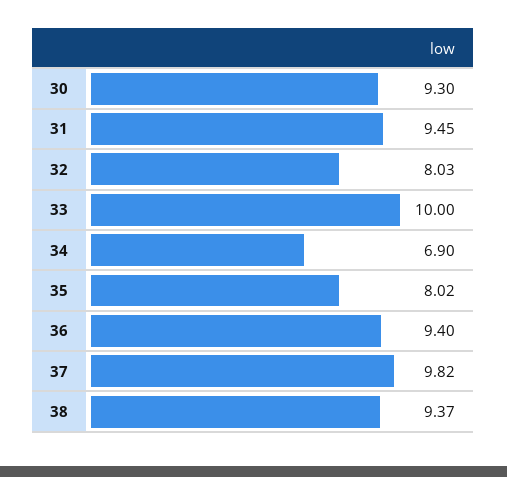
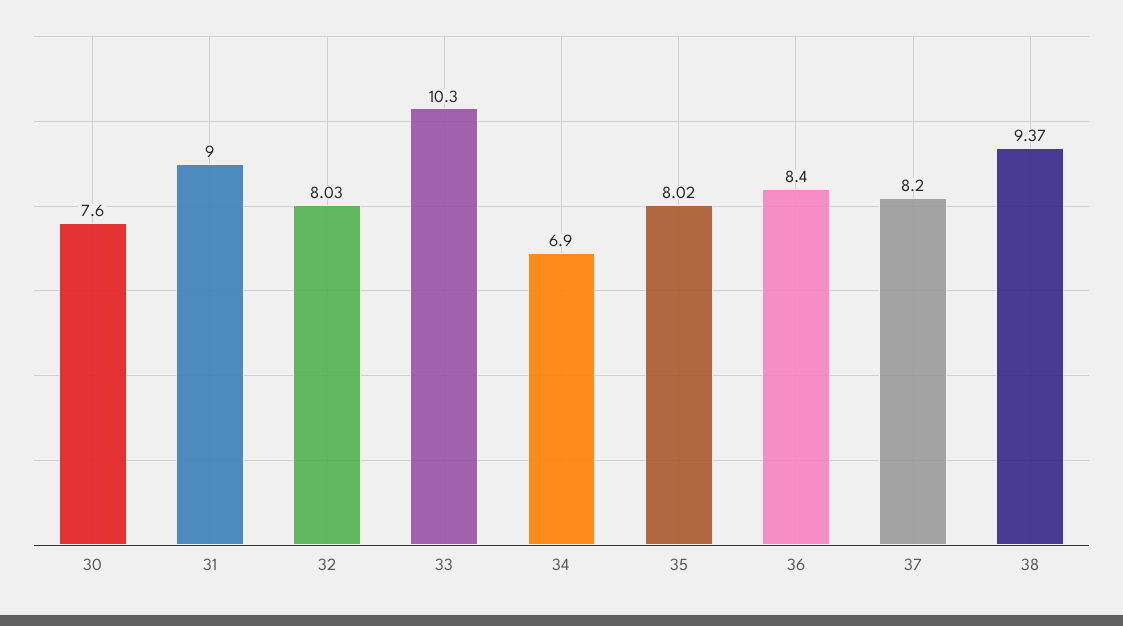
  {
-   "30": 9.3,
+   "30": 7.6,
-   "31": 9.45,
+   "31": 9,
    "32": 8.03,
-   "33": 10,
+   "33": 10.3,
    "34": 6.9,
    "35": 8.02,
-   "36": 9.4,
+   "36": 8.4,
-   "37": 9.82,
+   "37": 8.2,
    "38": 9.37
  }

